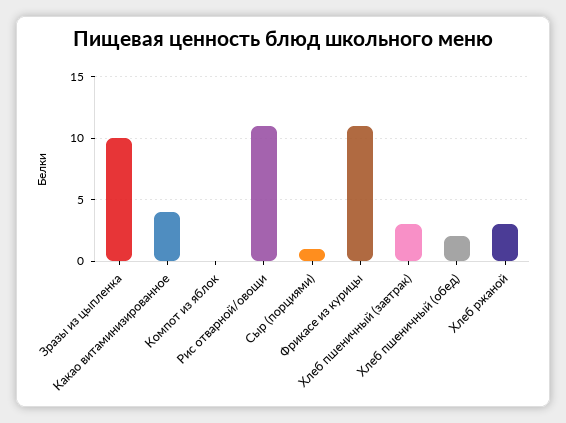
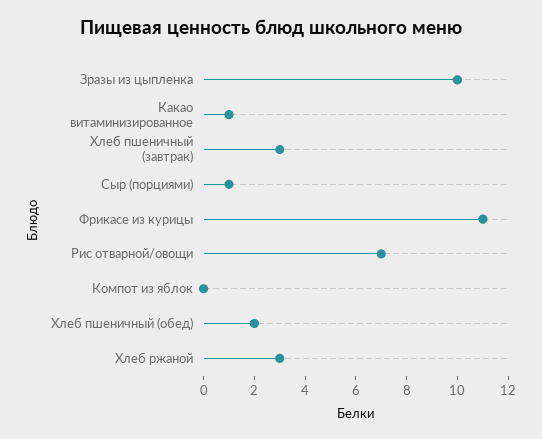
  {
    "Зразы из цыпленка": 10,
-   "Какао витаминизированное": 4,
+   "Какао витаминизированное": 1,
    "Компот из яблок": 0,
-   "Рис отварной/овощи": 11,
+   "Рис отварной/овощи": 7,
    "Сыр (порциями)": 1,
    "Фрикасе из курицы": 11,
    "Хлеб пшеничный (завтрак)": 3,
    "Хлеб пшеничный (обед)": 2,
    "Хлеб ржаной": 3
  }

